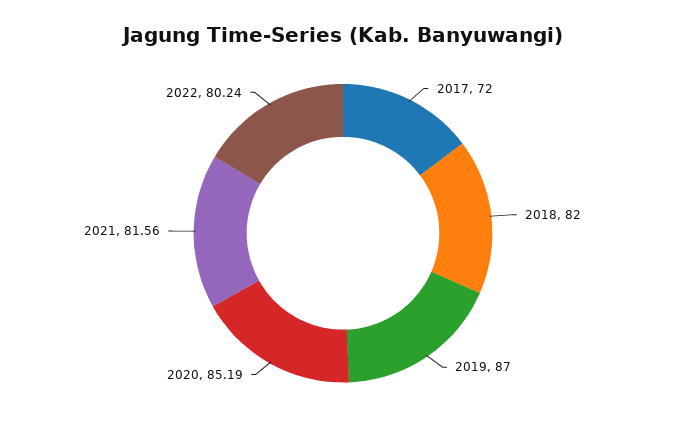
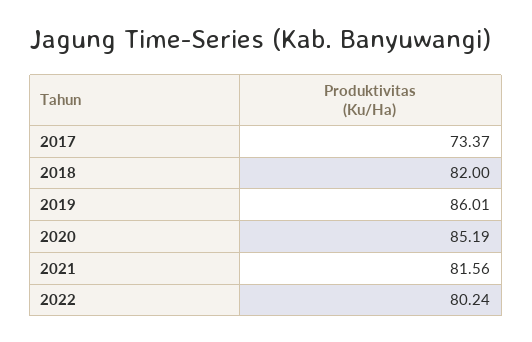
  {
-   "2017": 72,
+   "2017": 73.37,
    "2018": 82,
-   "2019": 87,
+   "2019": 86.01,
    "2020": 85.19,
    "2021": 81.56,
    "2022": 80.24
  }

